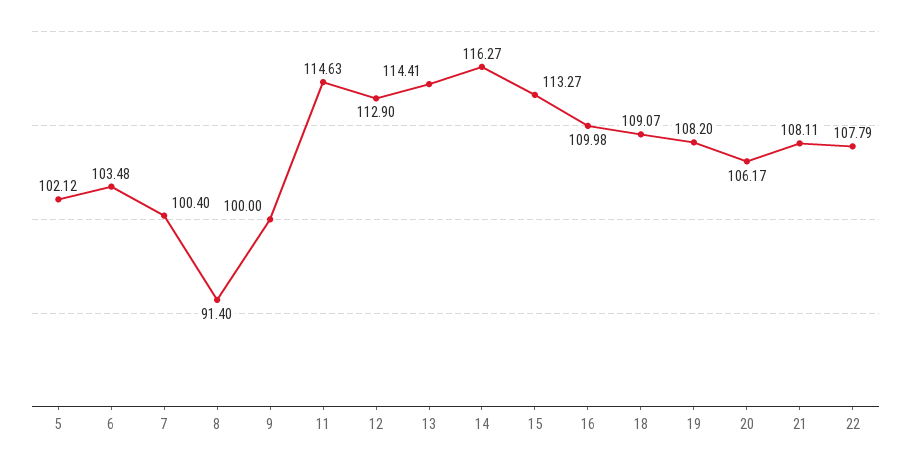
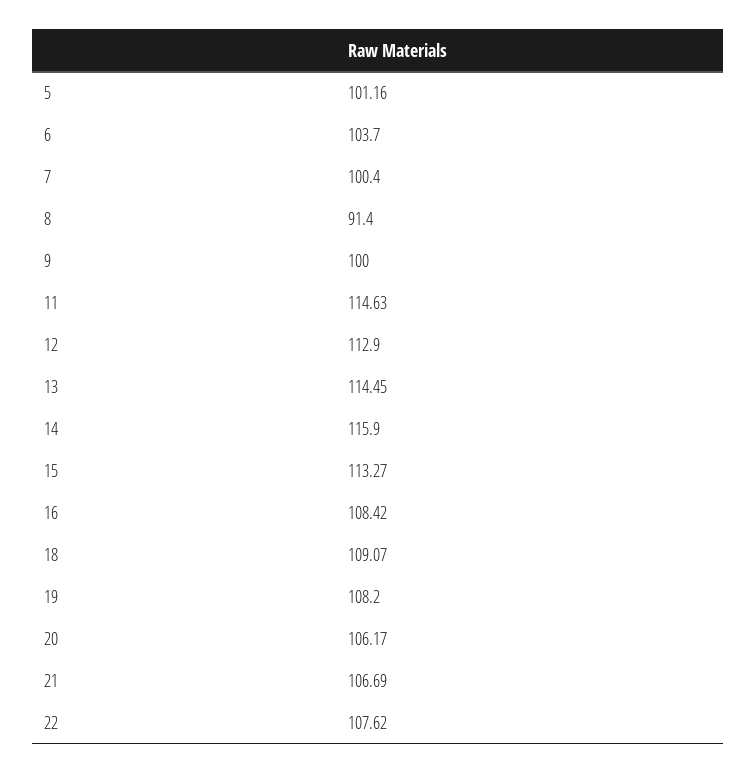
  {
-   "5": 102.12,
+   "5": 101.16,
-   "6": 103.48,
+   "6": 103.7,
    "7": 100.4,
    "8": 91.4,
    "9": 100,
    "11": 114.63,
    "12": 112.9,
-   "13": 114.41,
+   "13": 114.45,
-   "14": 116.27,
+   "14": 115.9,
    "15": 113.27,
-   "16": 109.98,
+   "16": 108.42,
    "18": 109.07,
    "19": 108.2,
    "20": 106.17,
-   "21": 108.11,
+   "21": 106.69,
-   "22": 107.79
+   "22": 107.62
  }

